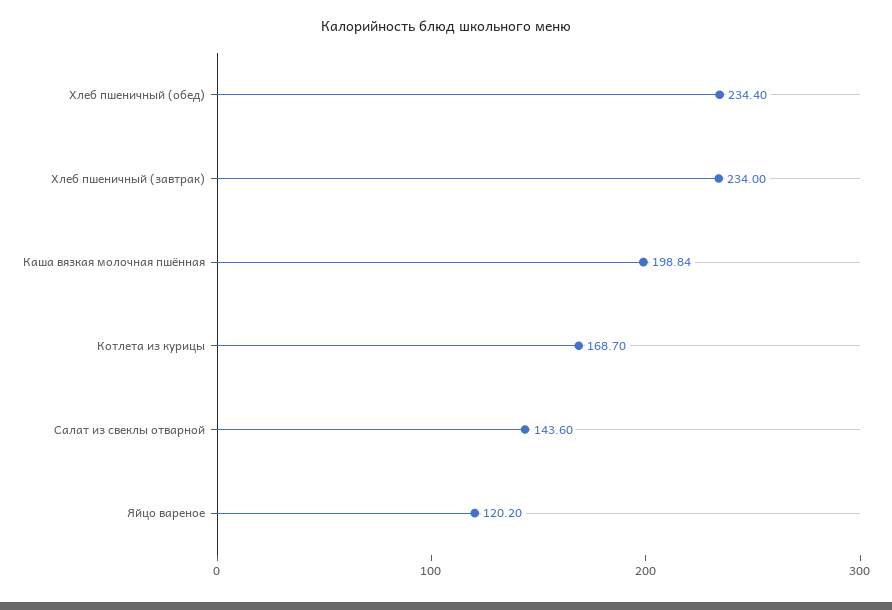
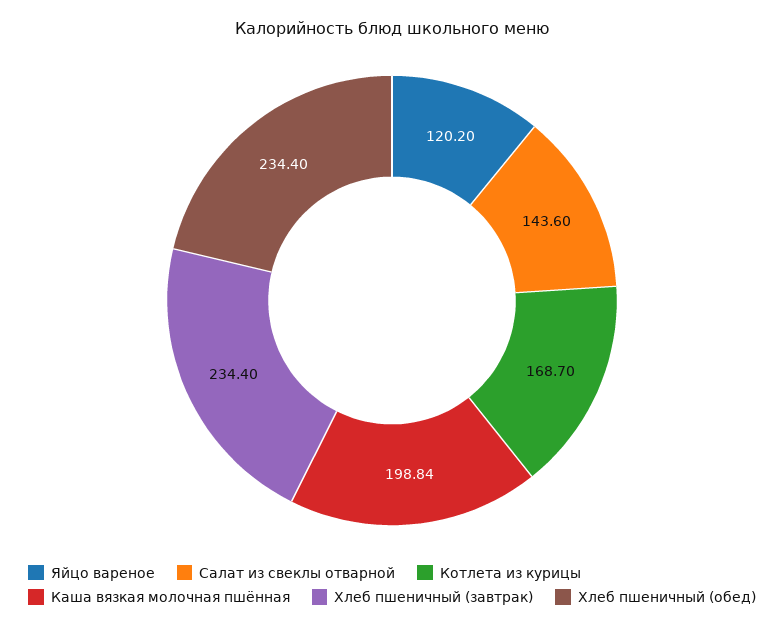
  {
    "Хлеб пшеничный (обед)": 234.4,
-   "Хлеб пшеничный (завтрак)": 234,
+   "Хлеб пшеничный (завтрак)": 234.4,
    "Каша вязкая молочная пшённая": 198.84,
    "Котлета из курицы": 168.7,
    "Салат из свеклы отварной": 143.6,
    "Яйцо вареное": 120.2
  }

